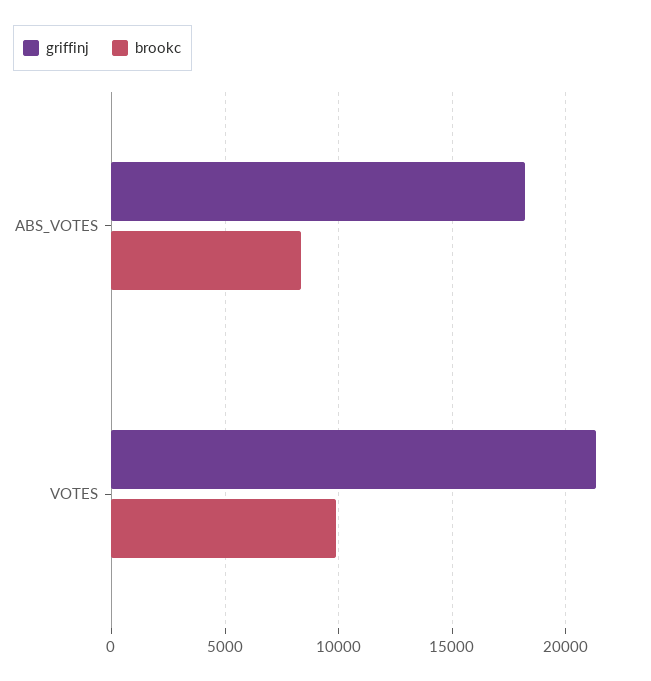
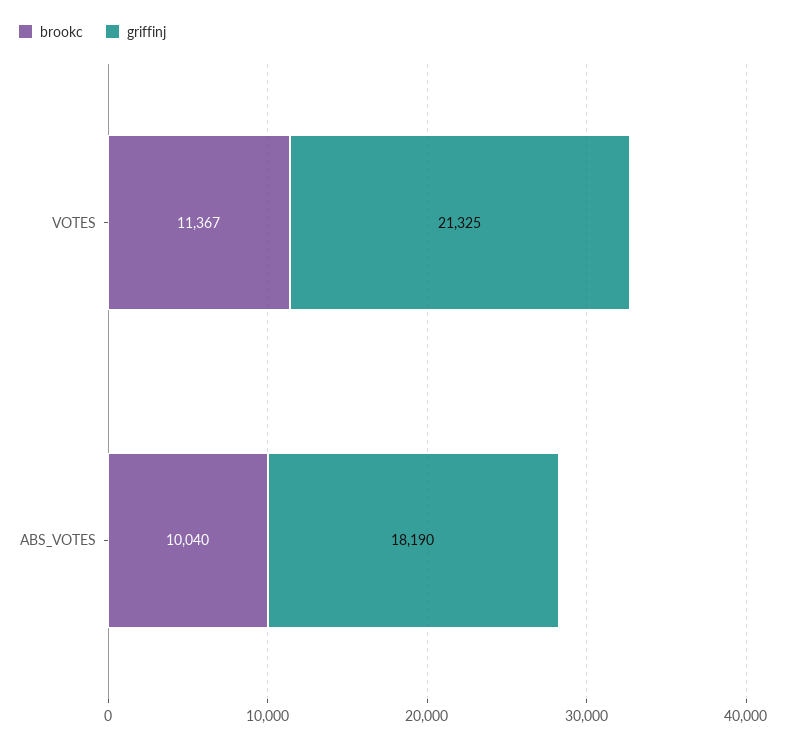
  {
    "griffinj": {
      "ABS_VOTES": 18190,
      "VOTES": 21325
    },
    "brookc": {
-     "ABS_VOTES": 8500,
+     "ABS_VOTES": 10040,
-     "VOTES": 10000
+     "VOTES": 11367
    }
  }

